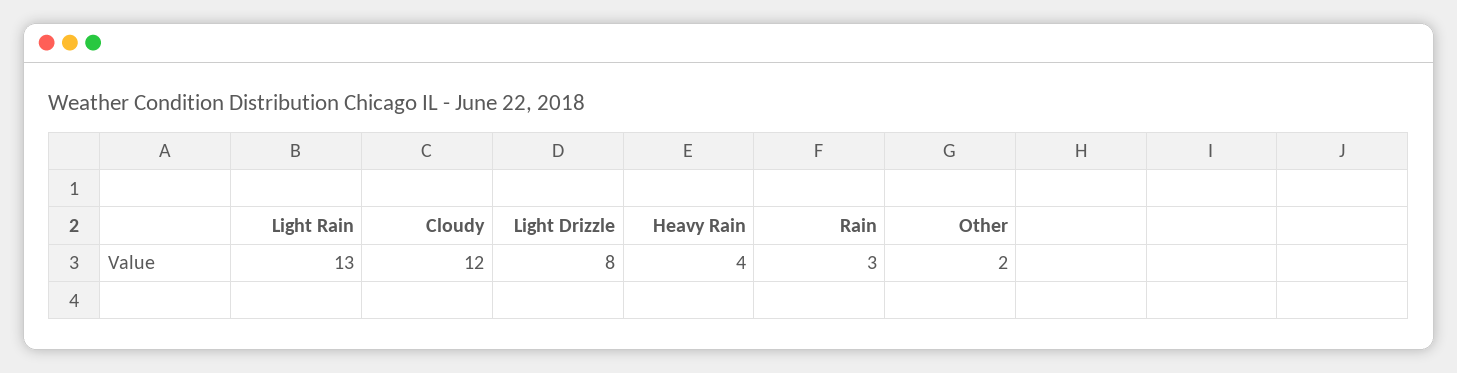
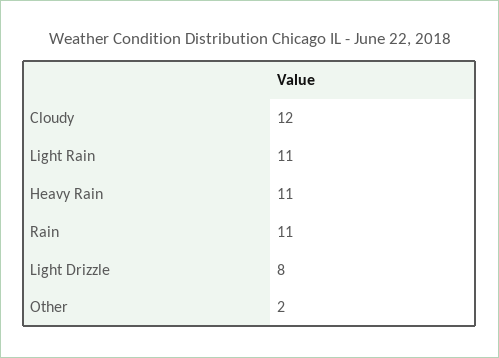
  {
-   "Light Rain": 13,
+   "Light Rain": 11,
    "Cloudy": 12,
    "Light Drizzle": 8,
-   "Heavy Rain": 4,
+   "Heavy Rain": 11,
-   "Rain": 3,
+   "Rain": 11,
    "Other": 2
  }

